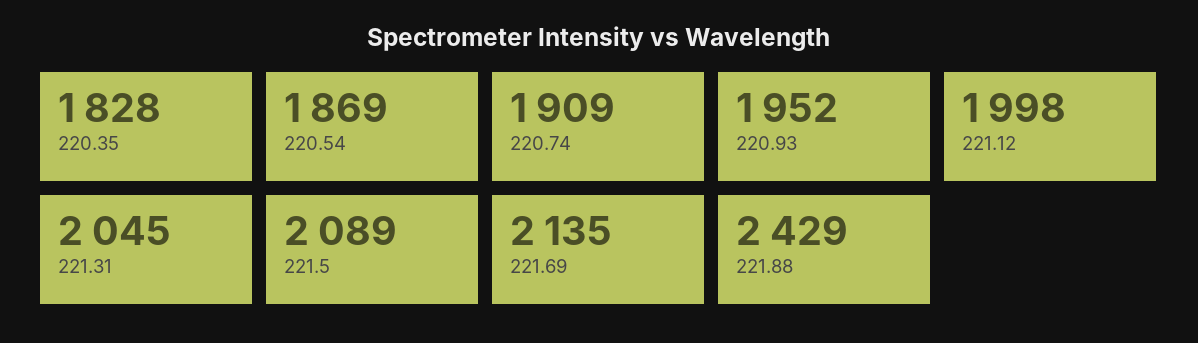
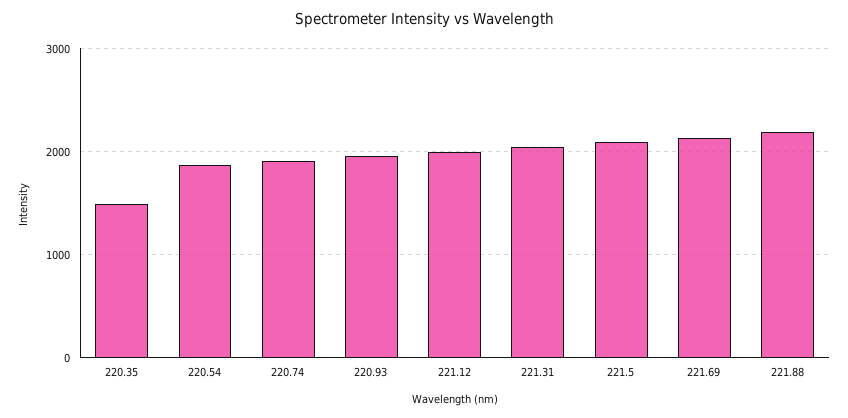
  {
-   "220.35": 1828,
+   "220.35": 1500,
    "220.54": 1869,
    "220.74": 1909,
    "220.93": 1952,
    "221.12": 1998,
    "221.31": 2045,
    "221.5": 2089,
    "221.69": 2135,
-   "221.88": 2429
+   "221.88": 2200
  }

